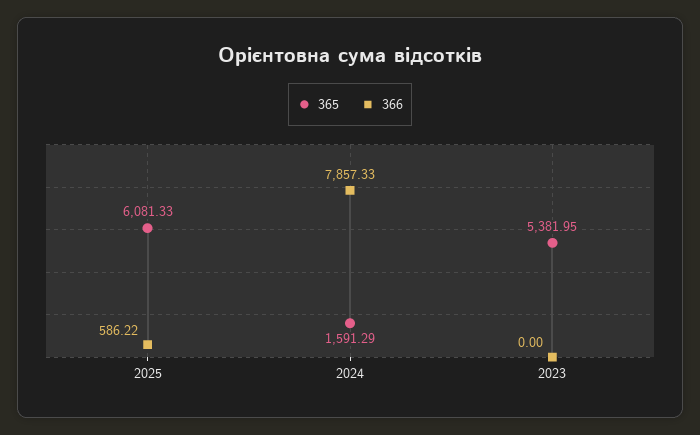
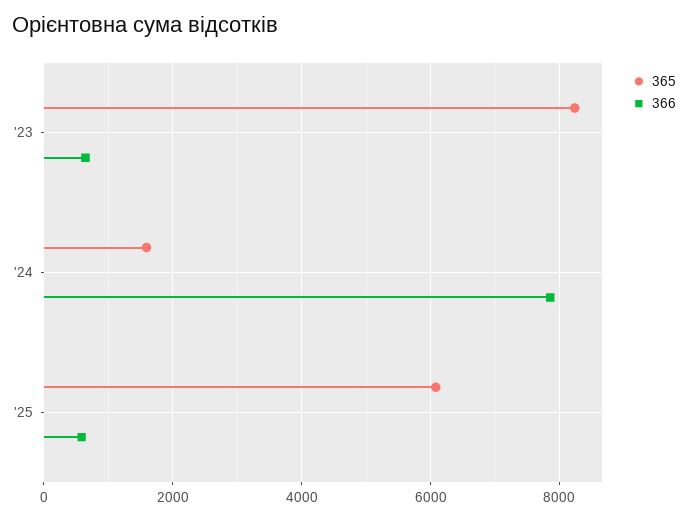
  {
    "365": {
      "2025": 6081.33,
      "2024": 1591.29,
-     "2023": 5381.95
+     "2023": 8200
    },
    "366": {
      "2025": 586.22,
      "2024": 7857.33,
-     "2023": 0
+     "2023": 600
    }
  }

